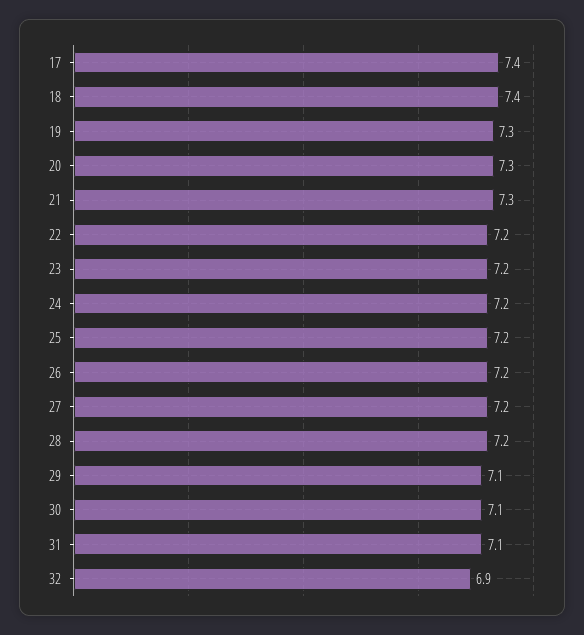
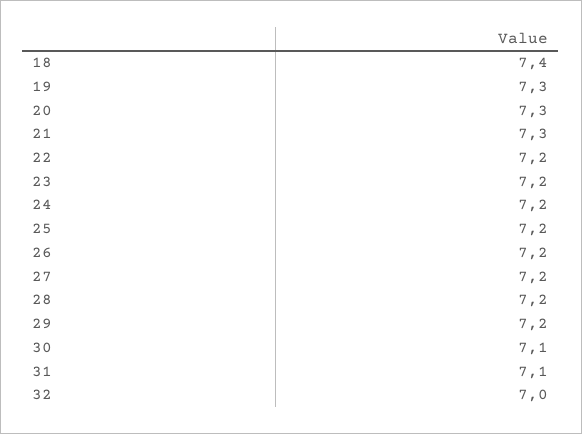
  {
-   "17": 7.4,
    "18": 7.4,
    "19": 7.3,
    "20": 7.3,
    "21": 7.3,
    "22": 7.2,
    "23": 7.2,
    "24": 7.2,
    "25": 7.2,
    "26": 7.2,
    "27": 7.2,
    "28": 7.2,
-   "29": 7.1,
+   "29": 7.2,
    "30": 7.1,
    "31": 7.1,
-   "32": 6.9
+   "32": 7
  }

